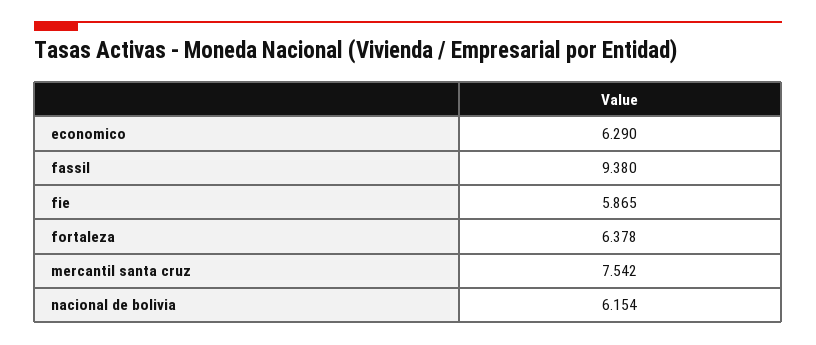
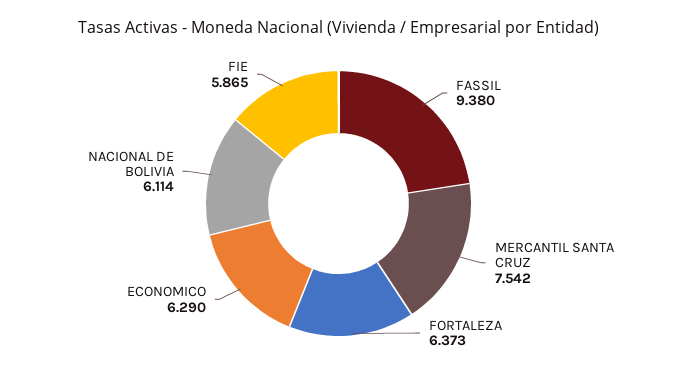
  {
    "economico": 6.29,
    "fassil": 9.38,
    "fie": 5.865,
-   "fortaleza": 6.378,
+   "fortaleza": 6.373,
    "mercantil santa cruz": 7.542,
-   "nacional de bolivia": 6.154
+   "nacional de bolivia": 6.114
  }

